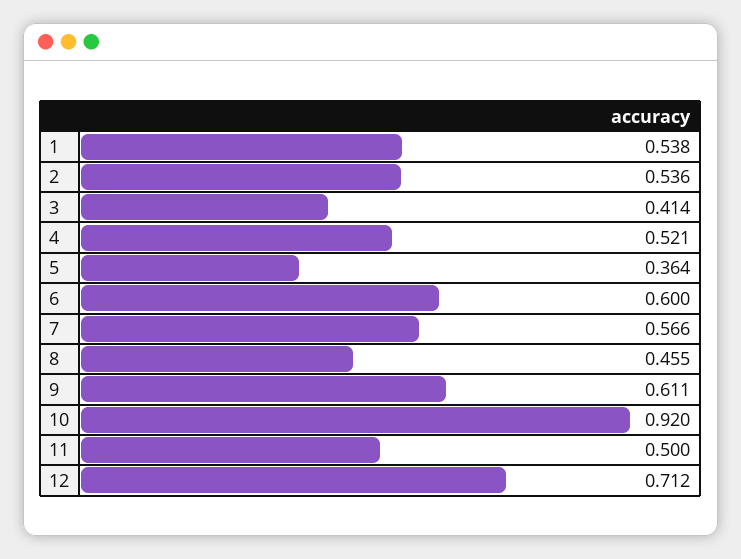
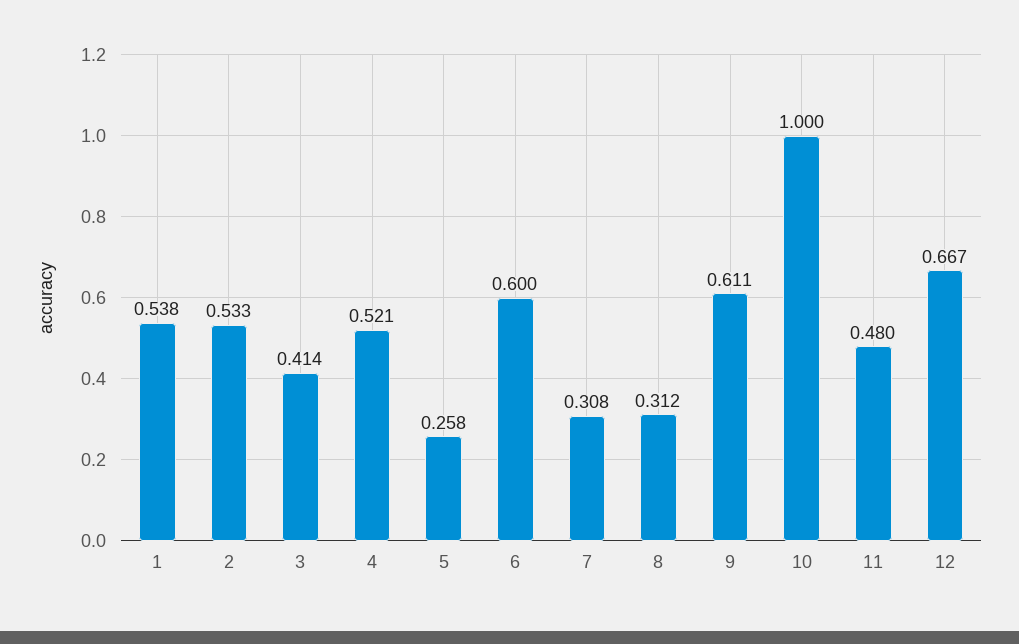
  {
    "1": 0.538,
-   "2": 0.536,
+   "2": 0.533,
    "3": 0.414,
    "4": 0.521,
-   "5": 0.364,
+   "5": 0.258,
    "6": 0.6,
-   "7": 0.566,
+   "7": 0.308,
-   "8": 0.455,
+   "8": 0.312,
    "9": 0.611,
-   "10": 0.92,
+   "10": 1,
-   "11": 0.5,
+   "11": 0.48,
-   "12": 0.712
+   "12": 0.667
  }

